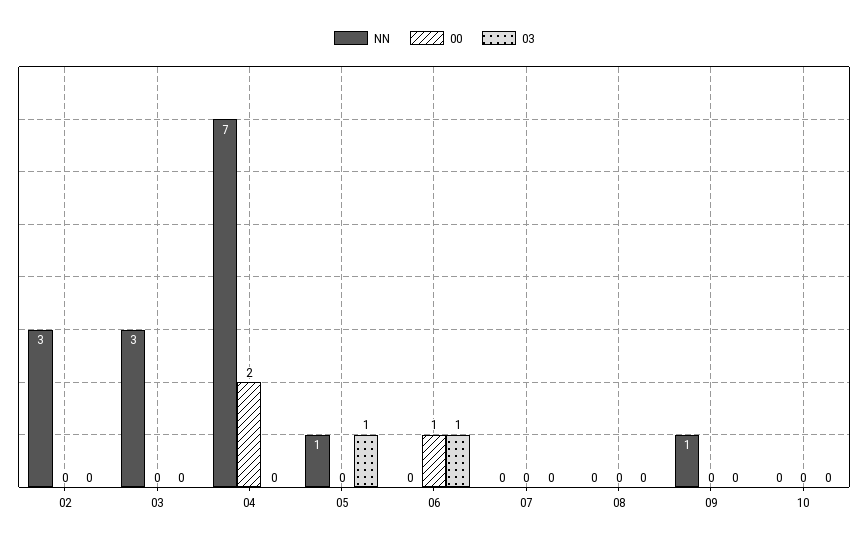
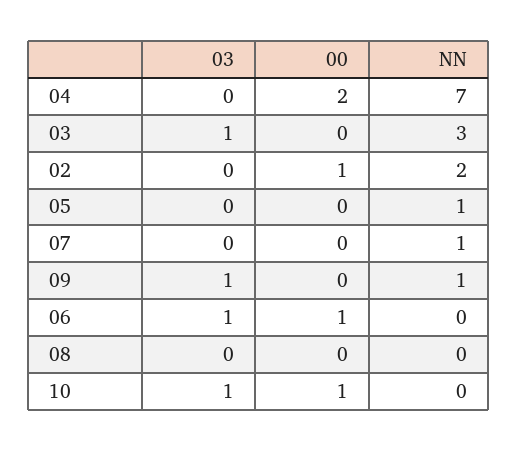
  {
    "NN": {
-     "02": 3,
+     "02": 2,
      "03": 3,
      "04": 7,
      "05": 1,
      "06": 0,
-     "07": 0,
+     "07": 1,
      "08": 0,
      "09": 1,
      "10": 0
    },
    "00": {
-     "02": 0,
+     "02": 1,
      "03": 0,
      "04": 2,
      "05": 0,
      "06": 1,
      "07": 0,
      "08": 0,
      "09": 0,
-     "10": 0
+     "10": 1
    },
    "03": {
      "02": 0,
-     "03": 0,
+     "03": 1,
      "04": 0,
-     "05": 1,
+     "05": 0,
      "06": 1,
      "07": 0,
      "08": 0,
-     "09": 0,
+     "09": 1,
-     "10": 0
+     "10": 1
    }
  }

